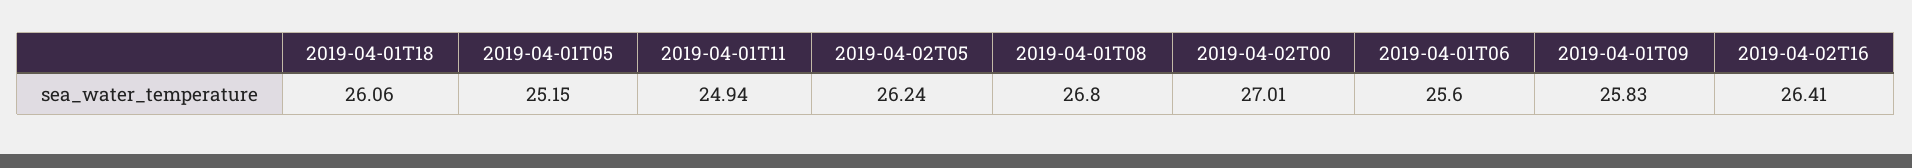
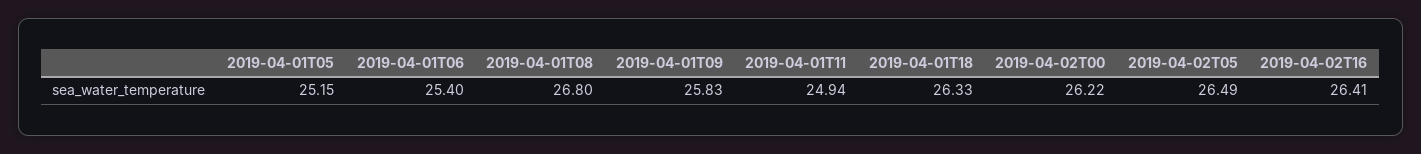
  {
-   "2019-04-01T18": 26.06,
+   "2019-04-01T18": 26.33,
    "2019-04-01T05": 25.15,
    "2019-04-01T11": 24.94,
-   "2019-04-02T05": 26.24,
+   "2019-04-02T05": 26.49,
    "2019-04-01T08": 26.8,
-   "2019-04-02T00": 27.01,
+   "2019-04-02T00": 26.22,
-   "2019-04-01T06": 25.6,
+   "2019-04-01T06": 25.4,
    "2019-04-01T09": 25.83,
    "2019-04-02T16": 26.41
  }

